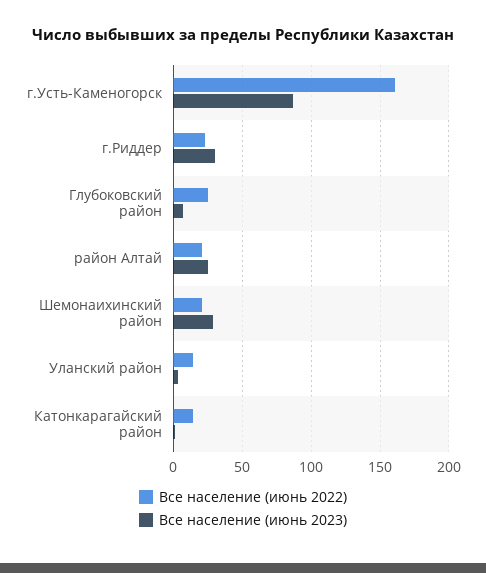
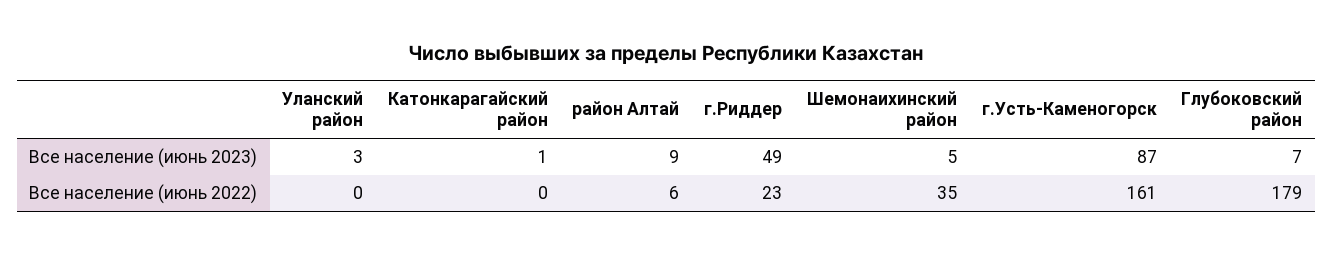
  {
    "Все население (июнь 2022)": {
      "г.Усть-Каменогорск": 161,
      "г.Риддер": 23,
-     "Глубоковский район": 25,
+     "Глубоковский район": 179,
-     "район Алтай": 20,
+     "район Алтай": 6,
-     "Шемонаихинский район": 20,
+     "Шемонаихинский район": 35,
-     "Уланский район": 15,
+     "Уланский район": 0,
-     "Катонкарагайский район": 15
+     "Катонкарагайский район": 0
    },
    "Все население (июнь 2023)": {
      "г.Усть-Каменогорск": 87,
-     "г.Риддер": 30,
+     "г.Риддер": 49,
      "Глубоковский район": 7,
-     "район Алтай": 25,
+     "район Алтай": 9,
-     "Шемонаихинский район": 30,
+     "Шемонаихинский район": 5,
      "Уланский район": 3,
      "Катонкарагайский район": 1
    }
  }

